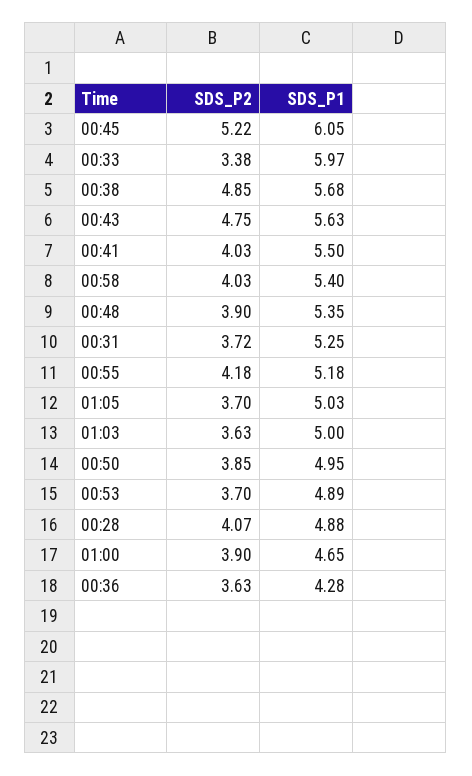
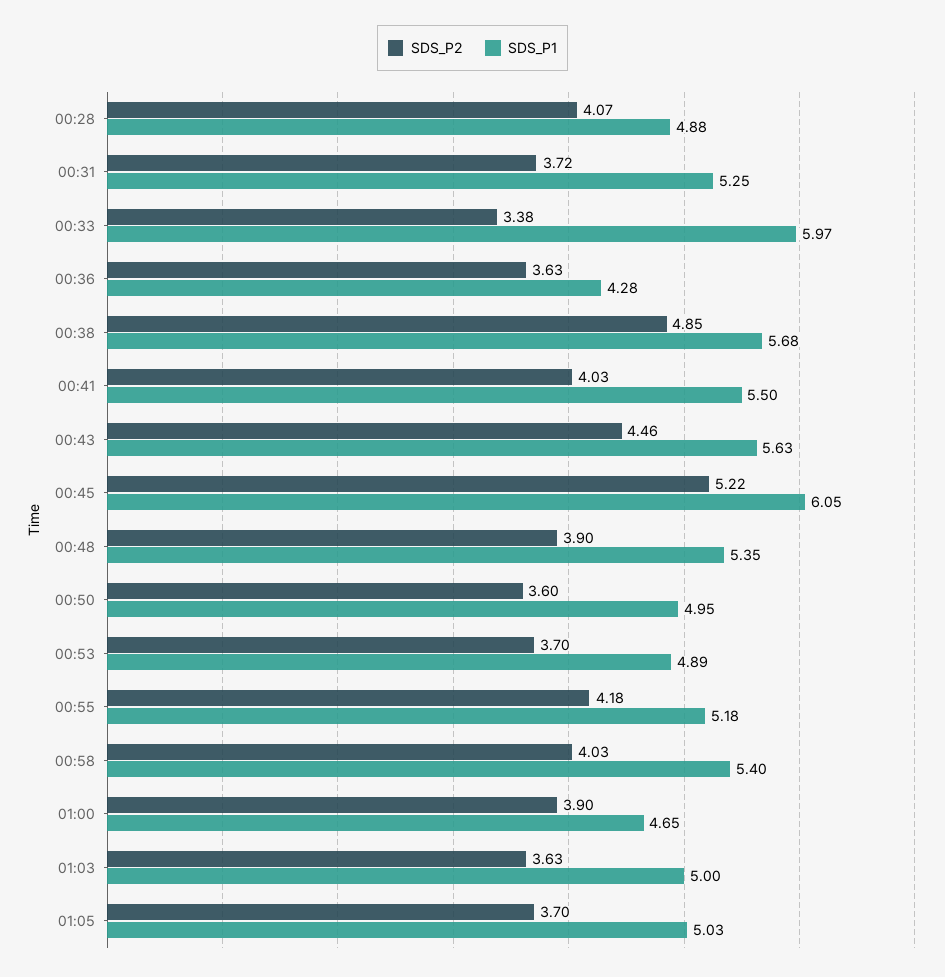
  {
    "SDS_P2": {
      "00:45": 5.22,
      "00:33": 3.38,
      "00:38": 4.85,
-     "00:43": 4.75,
+     "00:43": 4.46,
      "00:41": 4.03,
      "00:58": 4.03,
      "00:48": 3.9,
      "00:31": 3.72,
      "00:55": 4.18,
      "01:05": 3.7,
      "01:03": 3.63,
-     "00:50": 3.85,
+     "00:50": 3.6,
      "00:53": 3.7,
      "00:28": 4.07,
      "01:00": 3.9,
      "00:36": 3.63
    },
    "SDS_P1": {
      "00:45": 6.05,
      "00:33": 5.97,
      "00:38": 5.68,
      "00:43": 5.63,
      "00:41": 5.5,
      "00:58": 5.4,
      "00:48": 5.35,
      "00:31": 5.25,
      "00:55": 5.18,
      "01:05": 5.03,
      "01:03": 5,
      "00:50": 4.95,
      "00:53": 4.89,
      "00:28": 4.88,
      "01:00": 4.65,
      "00:36": 4.28
    }
  }

